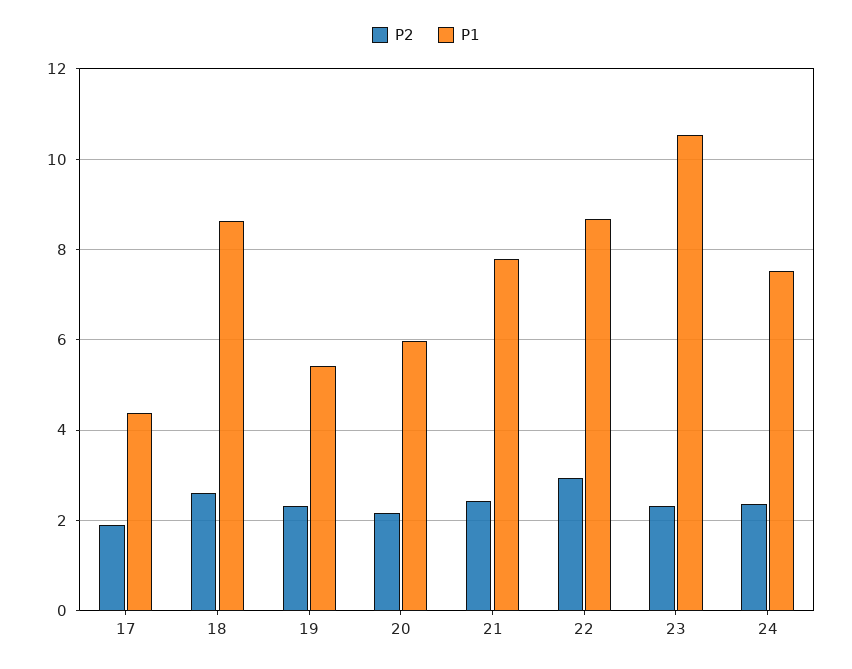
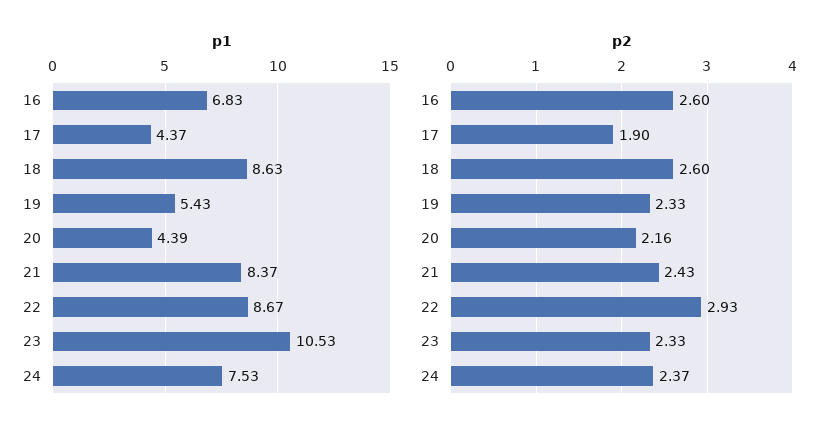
  {
    "P2": {
      "17": 1.9,
      "18": 2.6,
      "19": 2.33,
      "20": 2.16,
      "21": 2.43,
      "22": 2.93,
      "23": 2.33,
-     "24": 2.37
+     "24": 2.37,
+     "16": 2.6
    },
    "P1": {
      "17": 4.37,
      "18": 8.63,
      "19": 5.43,
-     "20": 6,
+     "20": 4.39,
-     "21": 7.8,
+     "21": 8.37,
      "22": 8.67,
      "23": 10.53,
-     "24": 7.53
+     "24": 7.53,
+     "16": 6.83
    }
  }

